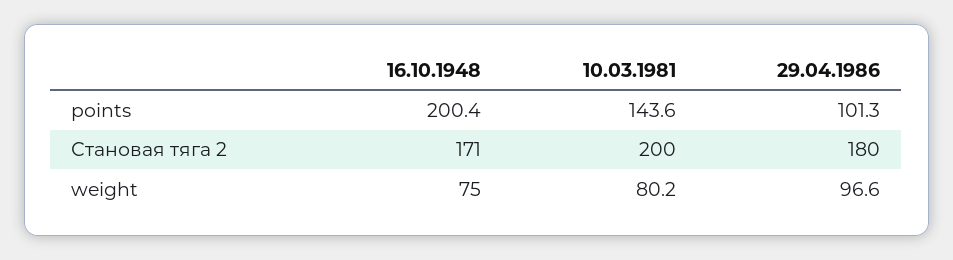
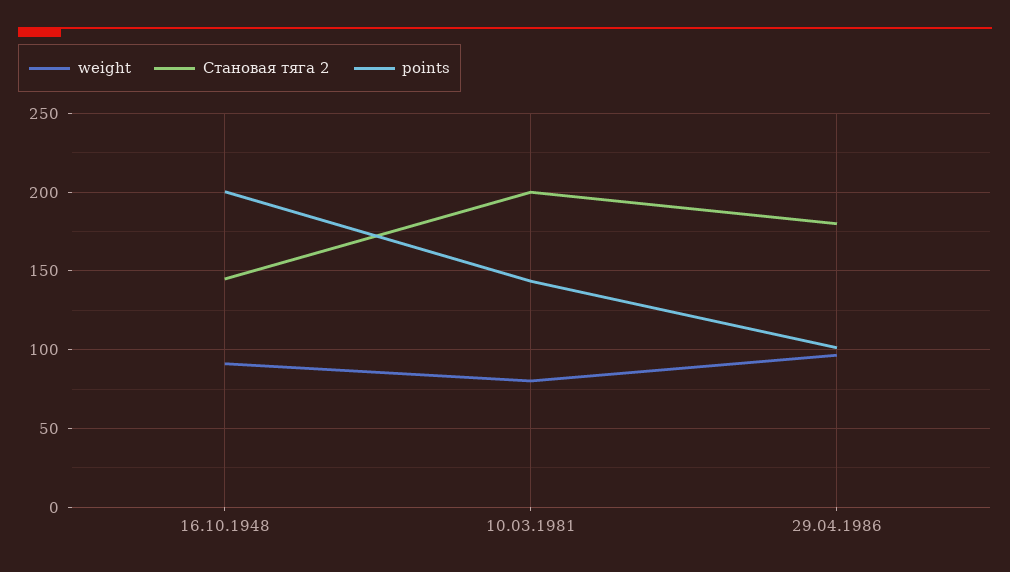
  {
    "points": {
      "16.10.1948": 200.4,
      "10.03.1981": 143.6,
      "29.04.1986": 101.3
    },
    "Становая тяга 2": {
-     "16.10.1948": 171,
+     "16.10.1948": 145,
      "10.03.1981": 200,
      "29.04.1986": 180
    },
    "weight": {
-     "16.10.1948": 75,
+     "16.10.1948": 90,
      "10.03.1981": 80.2,
      "29.04.1986": 96.6
    }
  }

